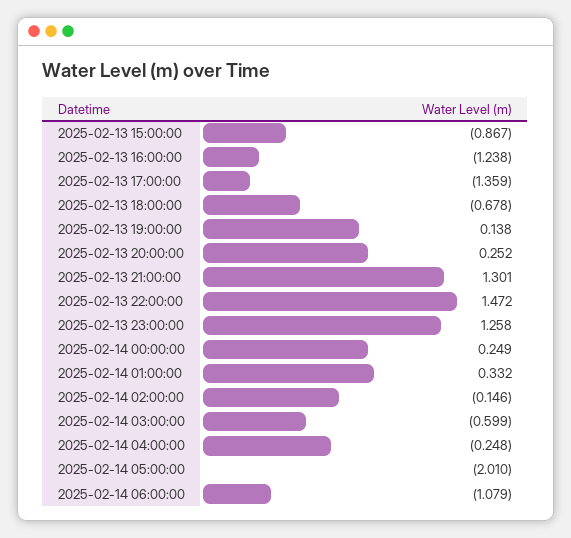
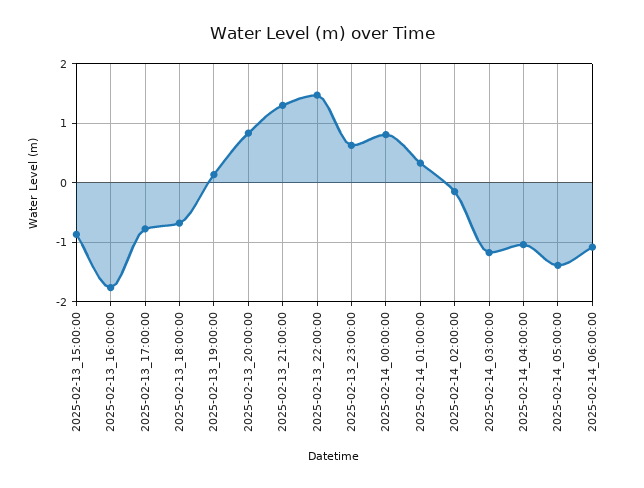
  {
    "2025-02-13 15:00:00": -0.867,
-   "2025-02-13 16:00:00": -1.238,
+   "2025-02-13 16:00:00": -1.8,
-   "2025-02-13 17:00:00": -1.359,
+   "2025-02-13 17:00:00": -0.8,
    "2025-02-13 18:00:00": -0.678,
    "2025-02-13 19:00:00": 0.138,
-   "2025-02-13 20:00:00": 0.252,
+   "2025-02-13 20:00:00": 0.8,
    "2025-02-13 21:00:00": 1.301,
    "2025-02-13 22:00:00": 1.472,
-   "2025-02-13 23:00:00": 1.258,
+   "2025-02-13 23:00:00": 0.6,
-   "2025-02-14 00:00:00": 0.249,
+   "2025-02-14 00:00:00": 0.8,
    "2025-02-14 01:00:00": 0.332,
    "2025-02-14 02:00:00": -0.146,
-   "2025-02-14 03:00:00": -0.599,
+   "2025-02-14 03:00:00": -1.2,
-   "2025-02-14 04:00:00": -0.248,
+   "2025-02-14 04:00:00": -1,
-   "2025-02-14 05:00:00": -2.01,
+   "2025-02-14 05:00:00": -1.4,
    "2025-02-14 06:00:00": -1.079
  }

